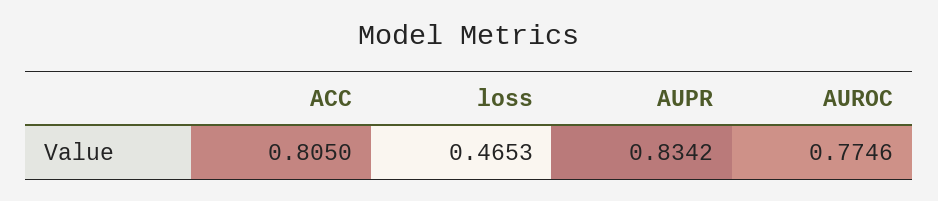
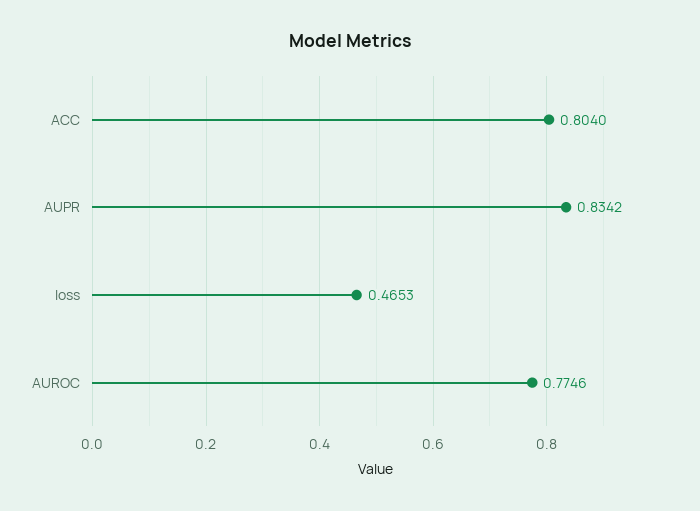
  {
-   "ACC": 0.805,
+   "ACC": 0.804,
    "loss": 0.4653,
    "AUPR": 0.8342,
    "AUROC": 0.7746
  }

